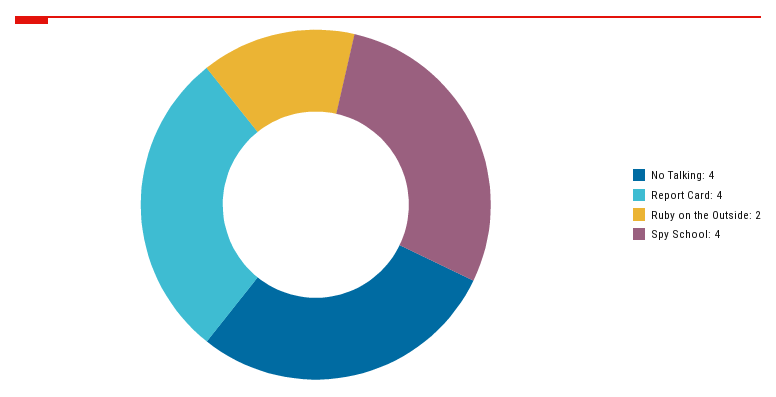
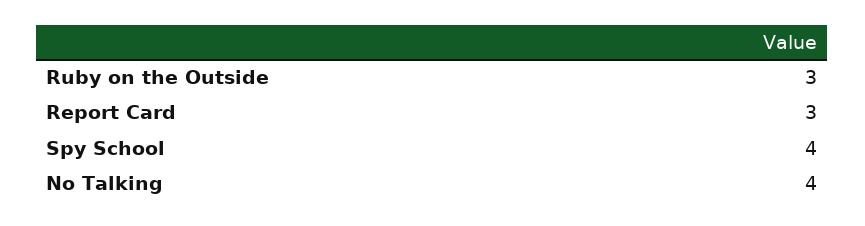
  {
    "No Talking": 4,
-   "Report Card": 4,
+   "Report Card": 3,
-   "Ruby on the Outside": 2,
+   "Ruby on the Outside": 3,
    "Spy School": 4
  }

